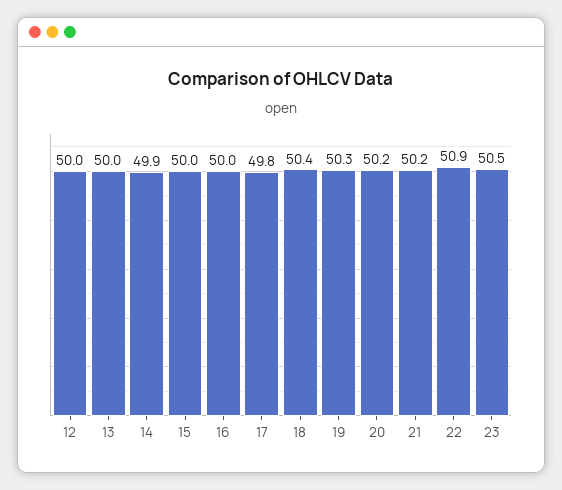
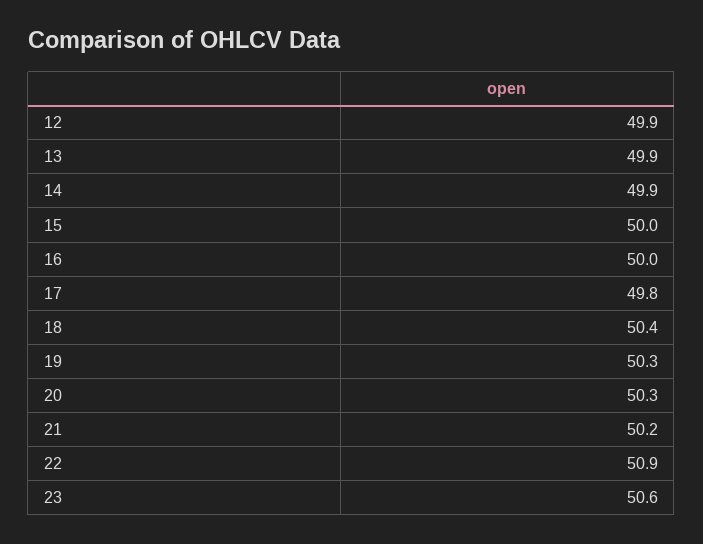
  {
-   "12": 50,
+   "12": 49.9,
-   "13": 50,
+   "13": 49.9,
    "14": 49.9,
    "15": 50,
    "16": 50,
    "17": 49.8,
    "18": 50.4,
    "19": 50.3,
-   "20": 50.2,
+   "20": 50.3,
    "21": 50.2,
    "22": 50.9,
-   "23": 50.5
+   "23": 50.6
  }

